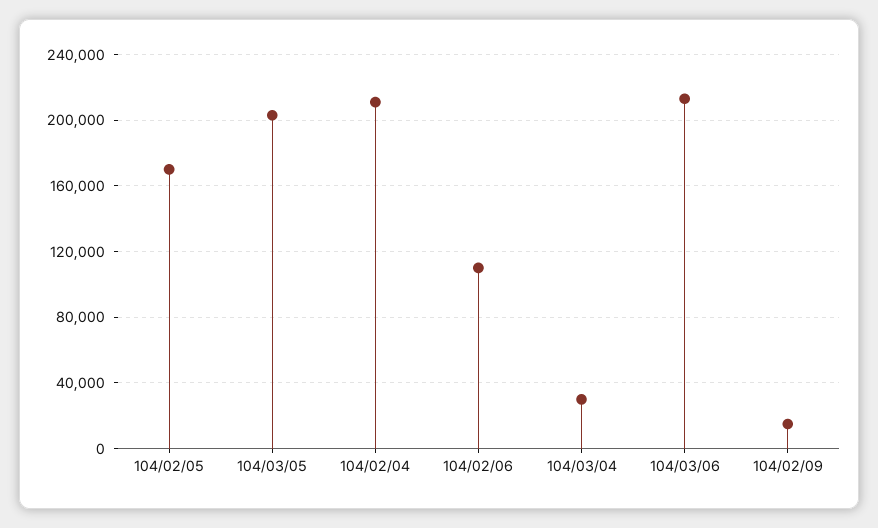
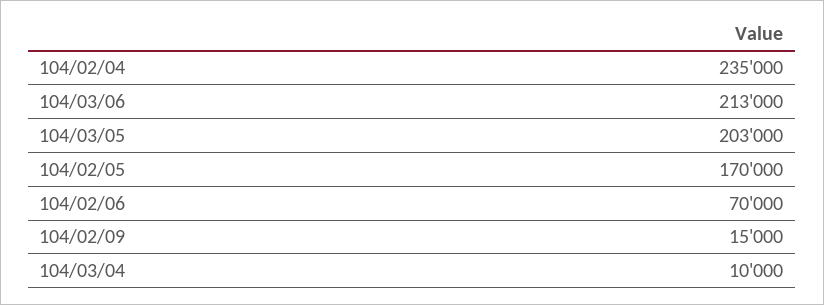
  {
    "104/02/05": 170000,
    "104/03/05": 203000,
-   "104/02/04": 210000,
+   "104/02/04": 235000,
-   "104/02/06": 110000,
+   "104/02/06": 70000,
-   "104/03/04": 30000,
+   "104/03/04": 10000,
    "104/03/06": 213000,
    "104/02/09": 15000
  }

